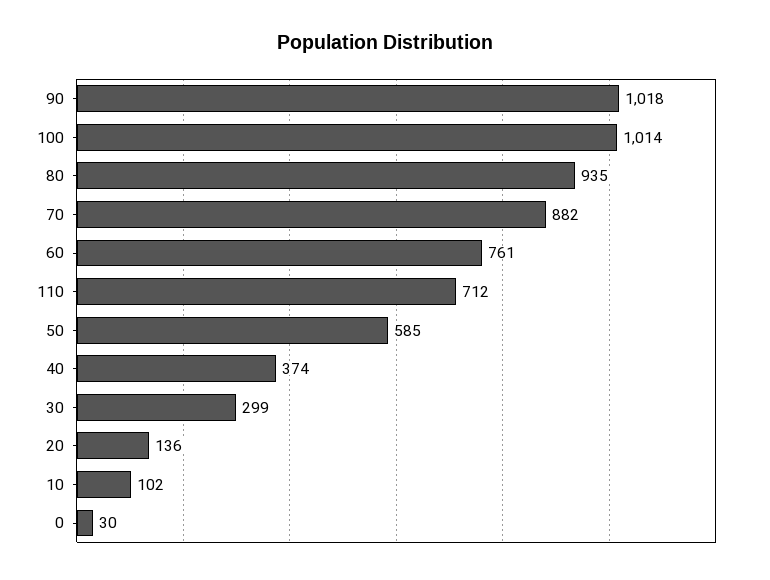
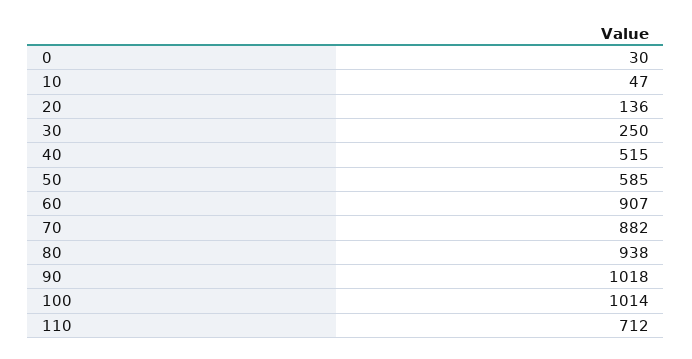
  {
    "90": 1018,
    "100": 1014,
-   "80": 935,
+   "80": 938,
    "70": 882,
-   "60": 761,
+   "60": 907,
    "110": 712,
    "50": 585,
-   "40": 374,
+   "40": 515,
-   "30": 299,
+   "30": 250,
    "20": 136,
-   "10": 102,
+   "10": 47,
    "0": 30
  }

